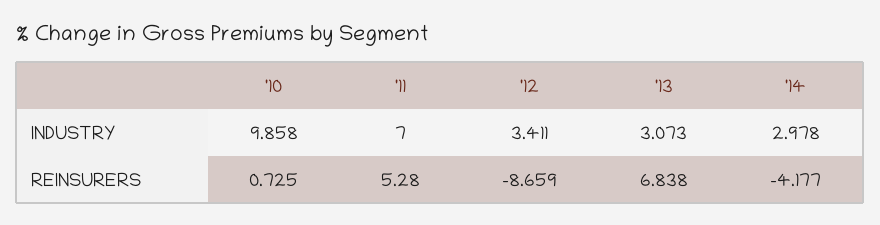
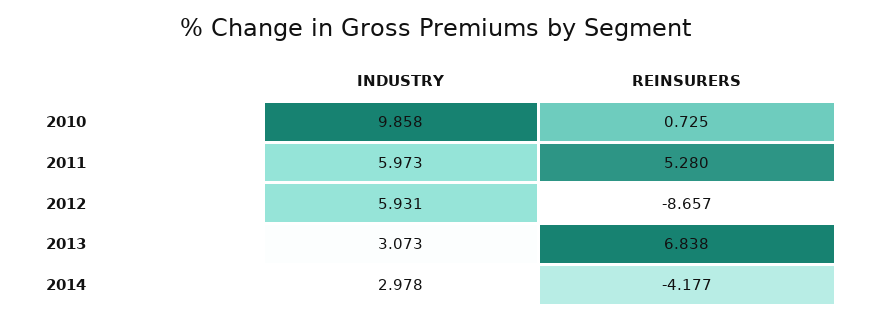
  {
    "'10": {
      "INDUSTRY": 9.858,
      "REINSURERS": 0.725
    },
    "'11": {
-     "INDUSTRY": 7,
+     "INDUSTRY": 5.973,
      "REINSURERS": 5.28
    },
    "'12": {
-     "INDUSTRY": 3.411,
+     "INDUSTRY": 5.931,
-     "REINSURERS": -8.659
+     "REINSURERS": -8.657
    },
    "'13": {
      "INDUSTRY": 3.073,
      "REINSURERS": 6.838
    },
    "'14": {
      "INDUSTRY": 2.978,
      "REINSURERS": -4.177
    }
  }

